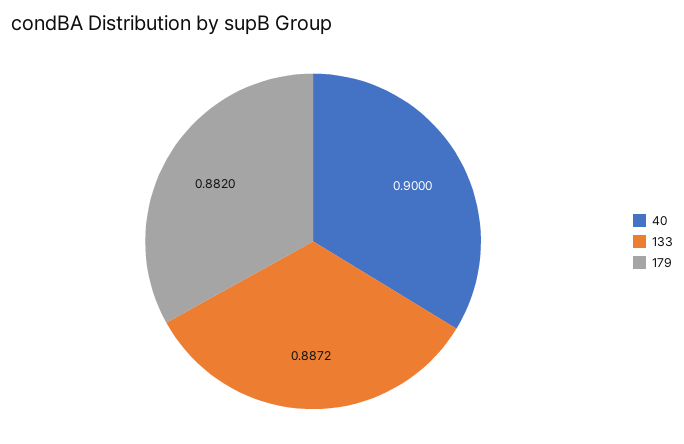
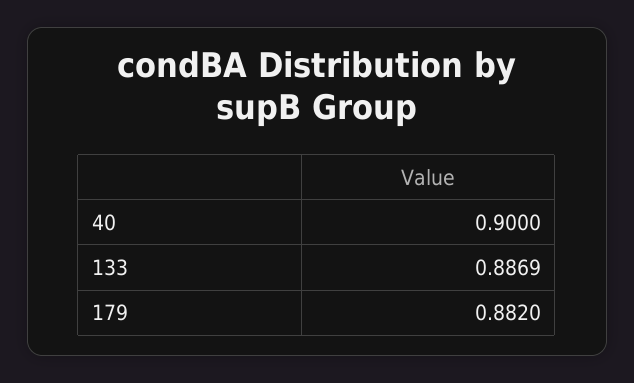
  {
    "40": 0.9,
-   "133": 0.8872,
+   "133": 0.8869,
    "179": 0.882
  }

